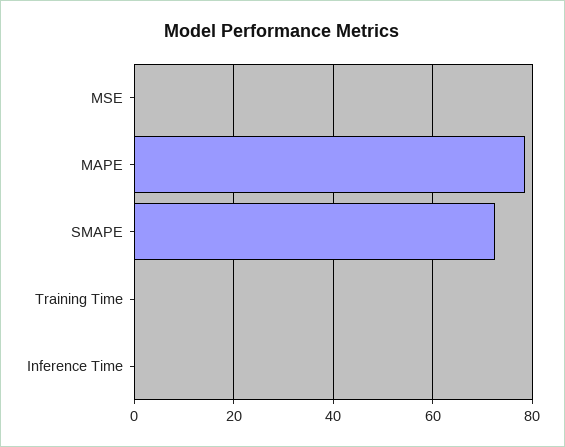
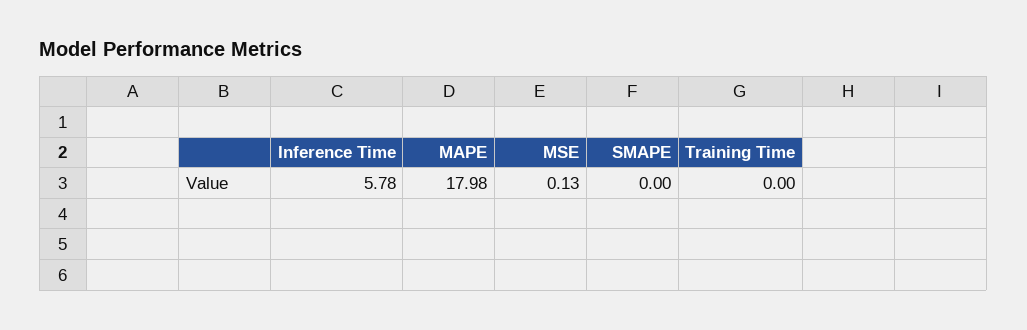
  {
    "MSE": 0.13,
-   "MAPE": 78,
+   "MAPE": 17.98,
-   "SMAPE": 72,
+   "SMAPE": 0,
    "Training Time": 0,
-   "Inference Time": 0
+   "Inference Time": 5.78
  }

